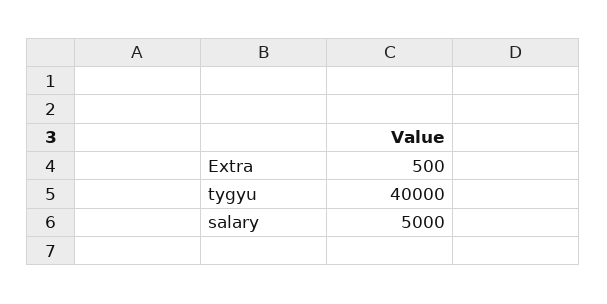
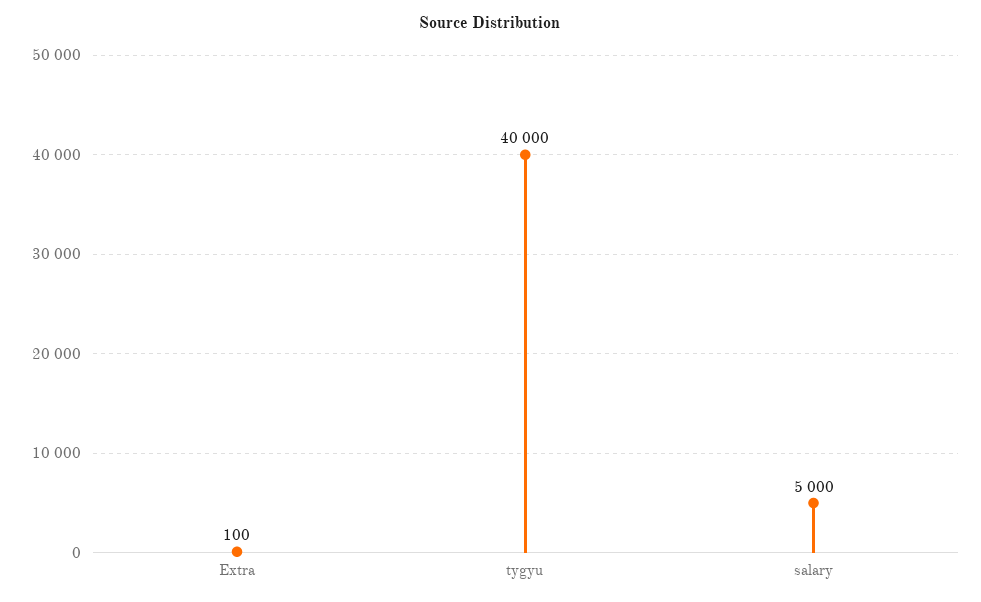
  {
-   "Extra": 500,
+   "Extra": 100,
    "tygyu": 40000,
    "salary": 5000
  }

